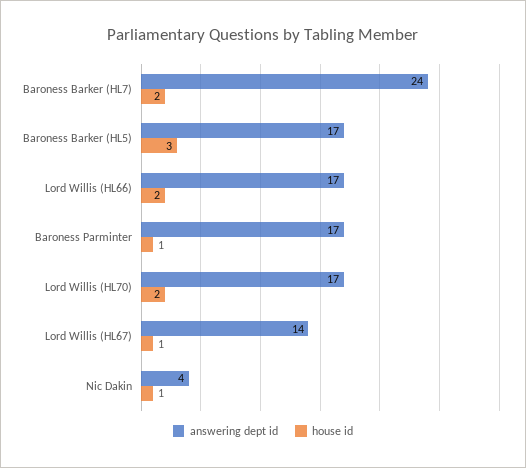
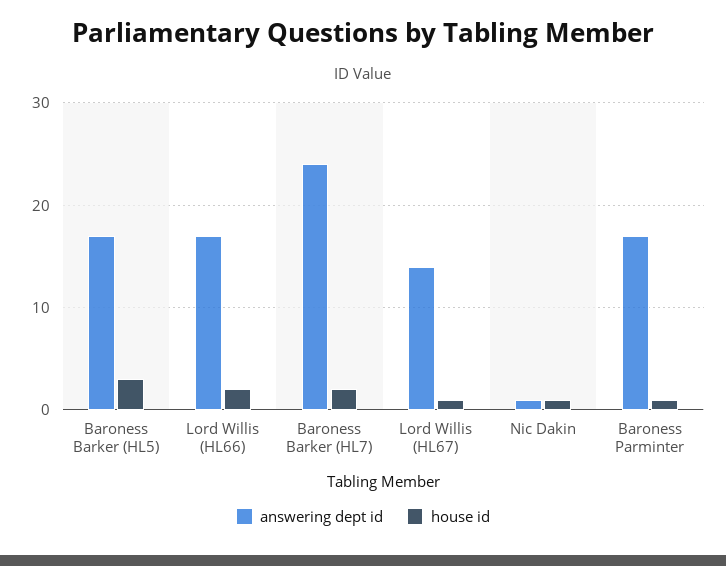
  {
    "answering dept id": {
      "Baroness Barker (HL7)": 24,
      "Baroness Barker (HL5)": 17,
      "Lord Willis (HL66)": 17,
      "Baroness Parminter": 17,
-     "Lord Willis (HL70)": 17,
      "Lord Willis (HL67)": 14,
-     "Nic Dakin": 4
+     "Nic Dakin": 1
    },
    "house id": {
      "Baroness Barker (HL7)": 2,
      "Baroness Barker (HL5)": 3,
      "Lord Willis (HL66)": 2,
      "Baroness Parminter": 1,
-     "Lord Willis (HL70)": 2,
      "Lord Willis (HL67)": 1,
      "Nic Dakin": 1
    }
  }

